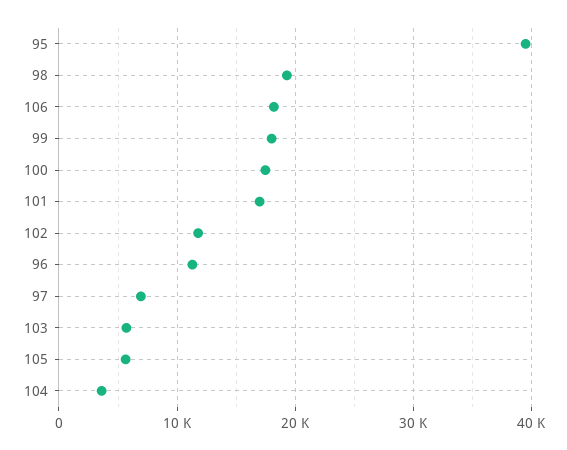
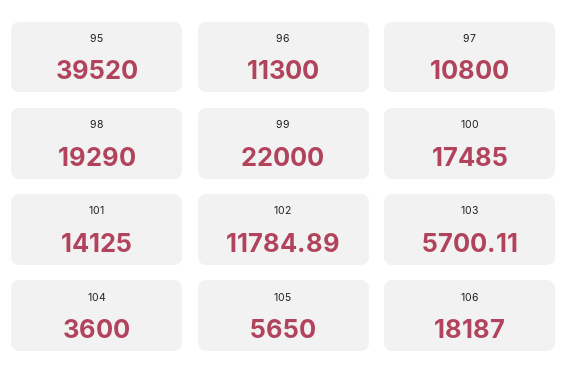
  {
    "95": 39520,
    "98": 19290,
    "106": 18187,
-   "99": 18000,
+   "99": 22000,
    "100": 17485,
-   "101": 17000,
+   "101": 14125,
    "102": 11784.89,
    "96": 11300,
-   "97": 7000,
+   "97": 10800,
    "103": 5700.11,
    "105": 5650,
    "104": 3600
  }

